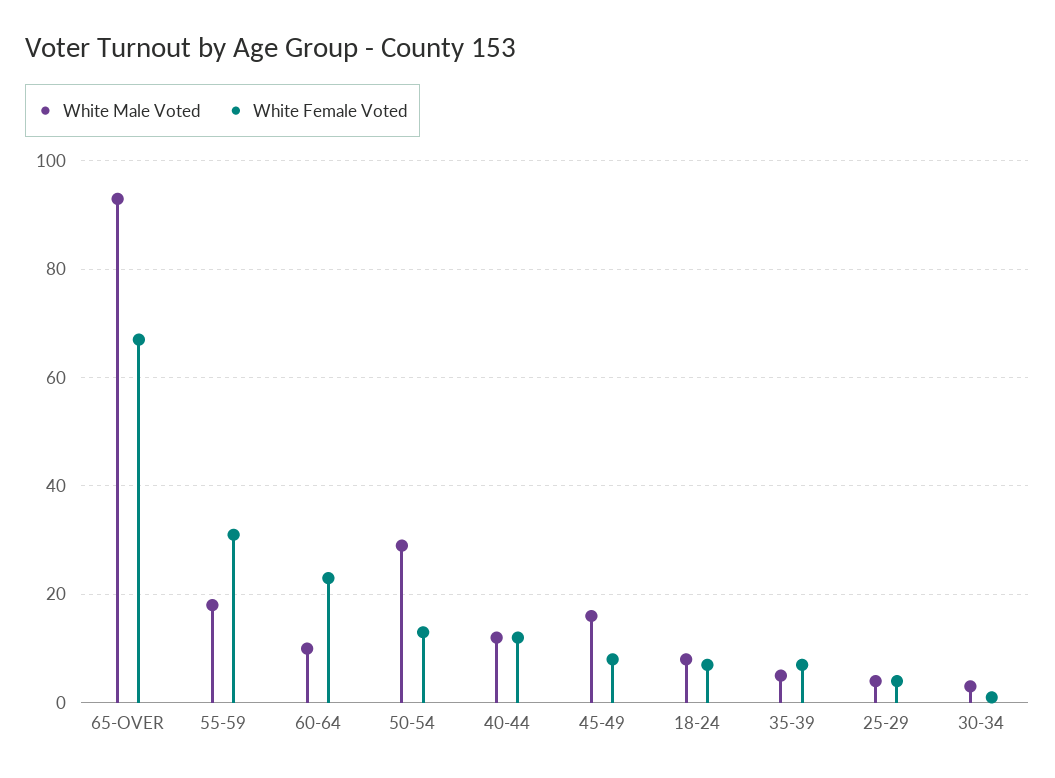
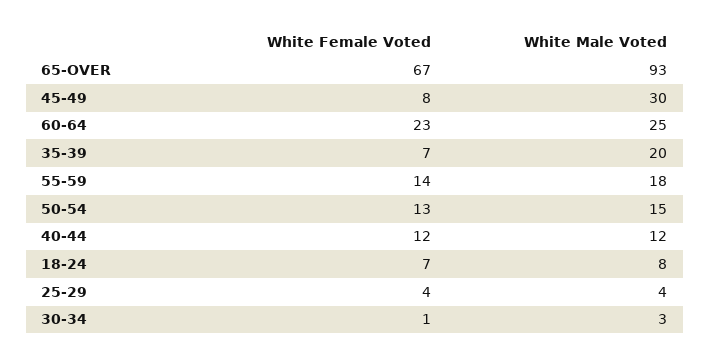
  {
    "White Male Voted": {
      "65-OVER": 93,
      "55-59": 18,
-     "60-64": 10,
+     "60-64": 25,
-     "50-54": 30,
+     "50-54": 15,
      "40-44": 12,
-     "45-49": 15,
+     "45-49": 30,
      "18-24": 8,
-     "35-39": 5,
+     "35-39": 20,
      "25-29": 4,
      "30-34": 3
    },
    "White Female Voted": {
      "65-OVER": 67,
-     "55-59": 30,
+     "55-59": 14,
      "60-64": 23,
      "50-54": 13,
      "40-44": 12,
      "45-49": 8,
      "18-24": 7,
      "35-39": 7,
      "25-29": 4,
      "30-34": 1
    }
  }

